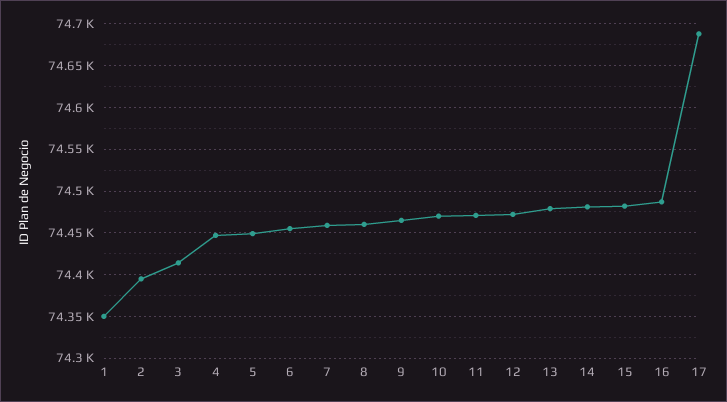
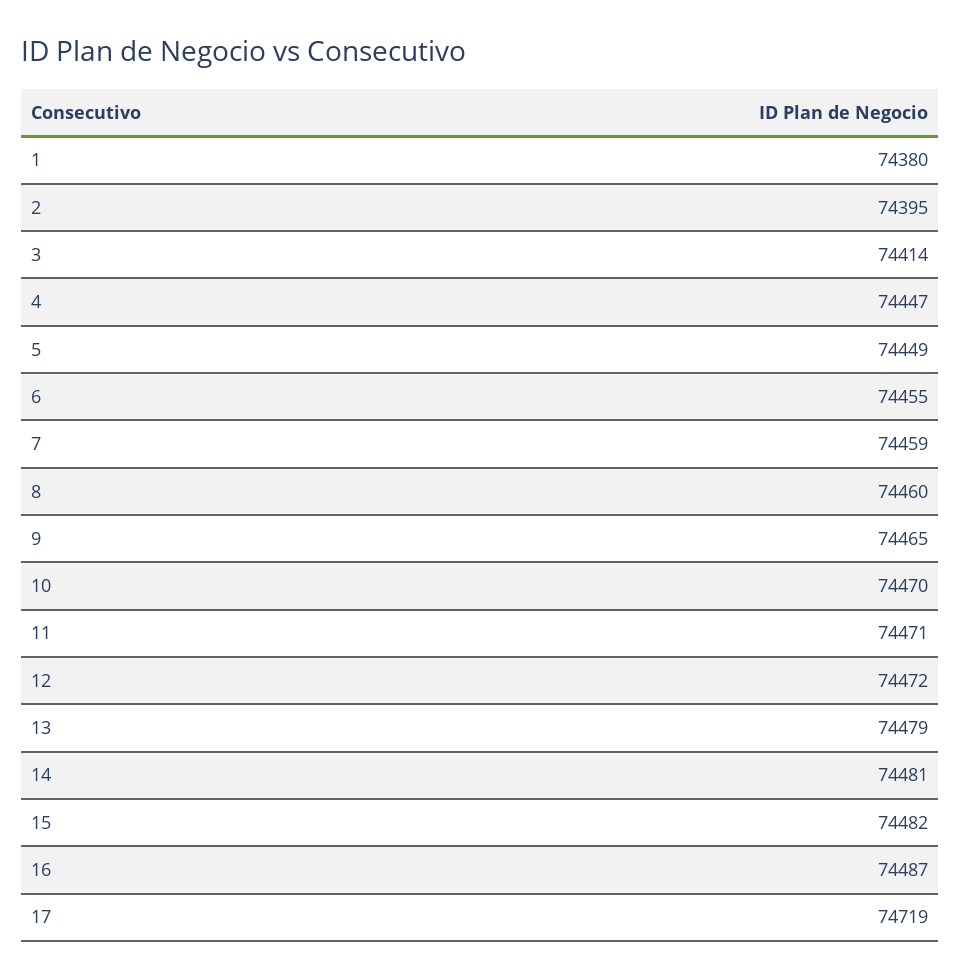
  {
-   "1": 74350,
+   "1": 74380,
    "2": 74395,
    "3": 74414,
    "4": 74447,
    "5": 74449,
    "6": 74455,
    "7": 74459,
    "8": 74460,
    "9": 74465,
    "10": 74470,
    "11": 74471,
    "12": 74472,
    "13": 74479,
    "14": 74481,
    "15": 74482,
    "16": 74487,
-   "17": 74690
+   "17": 74719
  }

